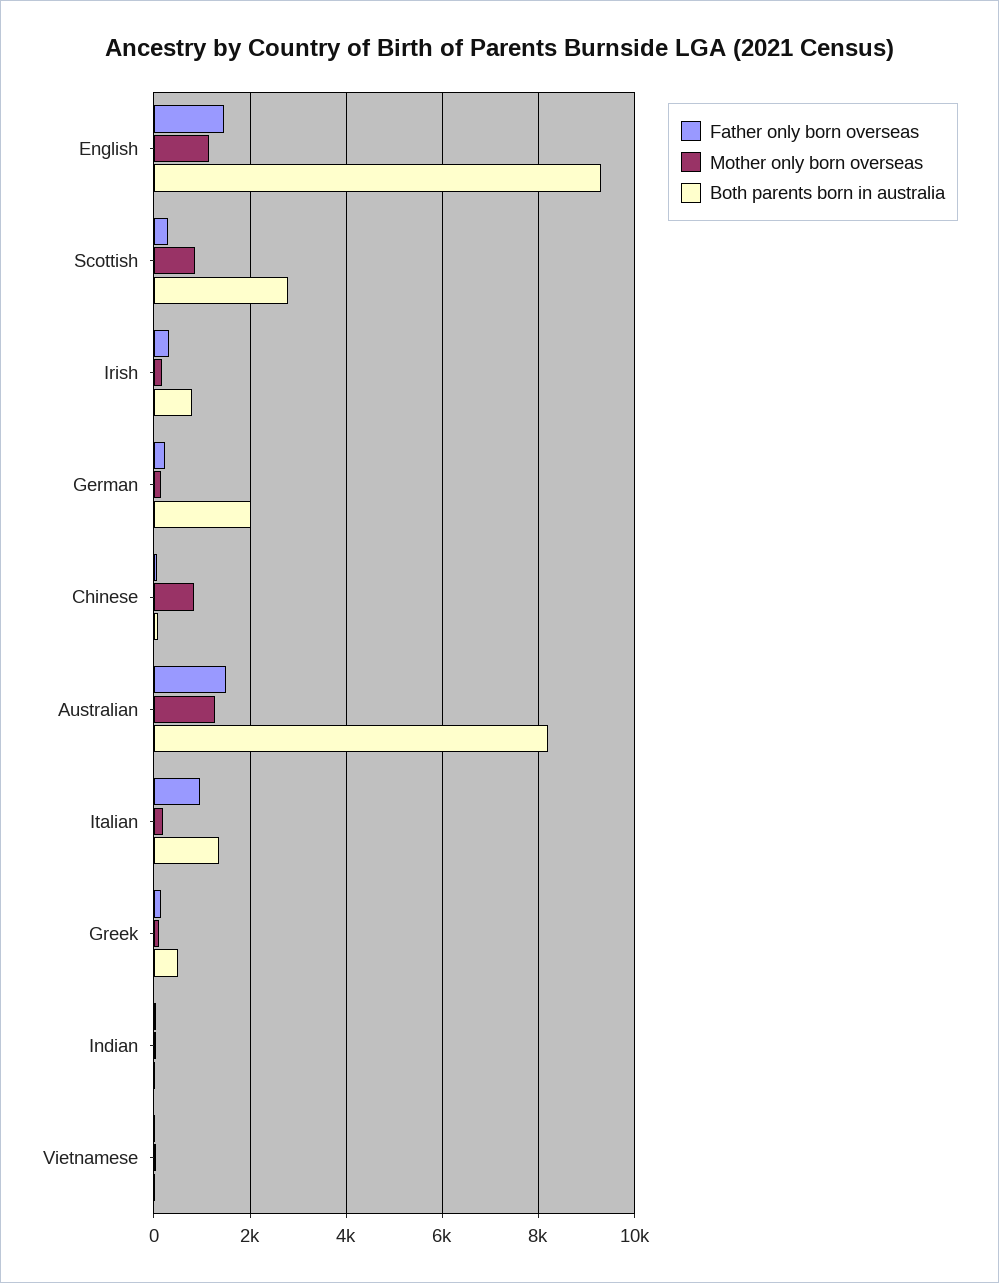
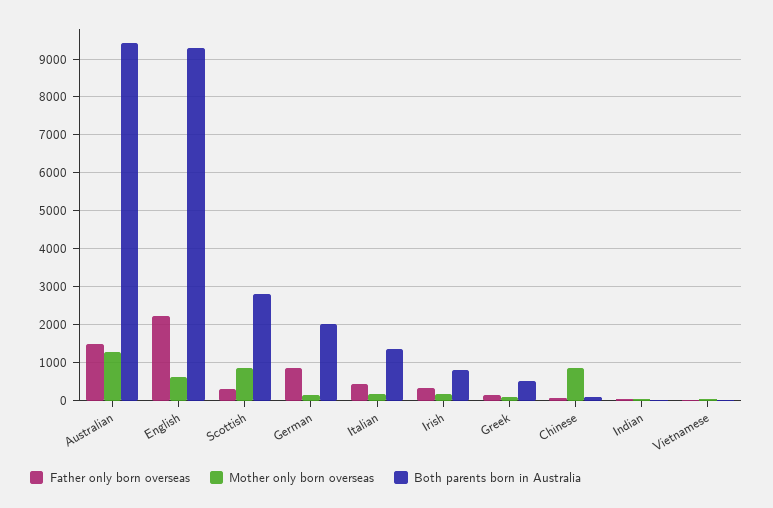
  {
    "Father only born overseas": {
-     "English": 1400,
+     "English": 2200,
      "Scottish": 200,
      "Irish": 400,
-     "German": 200,
+     "German": 800,
      "Chinese": 0,
      "Australian": 1400,
-     "Italian": 1000,
+     "Italian": 400,
      "Greek": 200,
      "Indian": 0,
      "Vietnamese": 0
    },
    "Mother only born overseas": {
-     "English": 1200,
+     "English": 600,
      "Scottish": 800,
      "Irish": 200,
      "German": 200,
      "Chinese": 800,
      "Australian": 1200,
      "Italian": 200,
      "Greek": 0,
      "Indian": 0,
      "Vietnamese": 0
    },
    "Both parents born in australia": {
      "English": 9400,
      "Scottish": 2800,
      "Irish": 800,
      "German": 2000,
      "Chinese": 0,
-     "Australian": 8200,
+     "Australian": 9400,
      "Italian": 1400,
      "Greek": 600,
      "Indian": 0,
      "Vietnamese": 0
    }
  }

